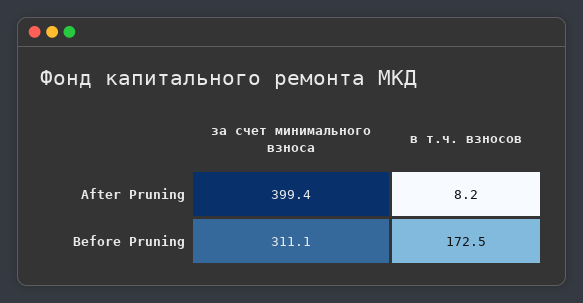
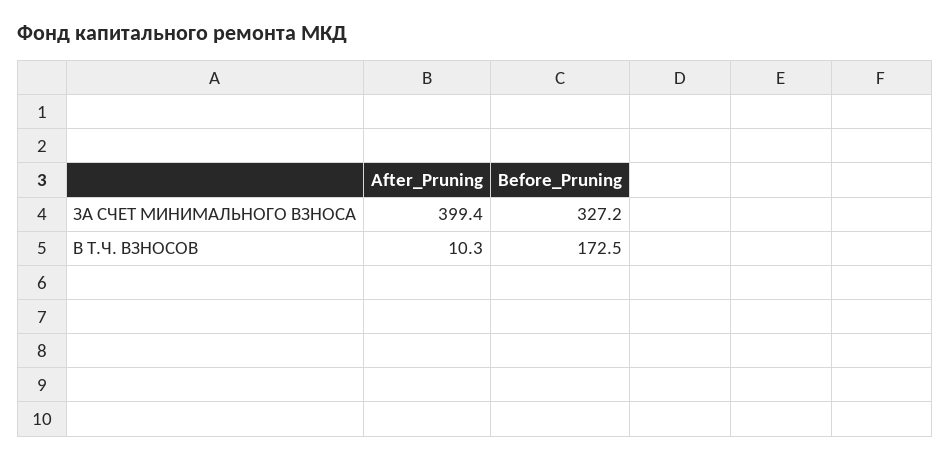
  {
    "за счет минимального взноса": {
      "After Pruning": 399.4,
-     "Before Pruning": 311.1
+     "Before Pruning": 327.2
    },
    "в т.ч. взносов": {
-     "After Pruning": 8.2,
+     "After Pruning": 10.3,
      "Before Pruning": 172.5
    }
  }

